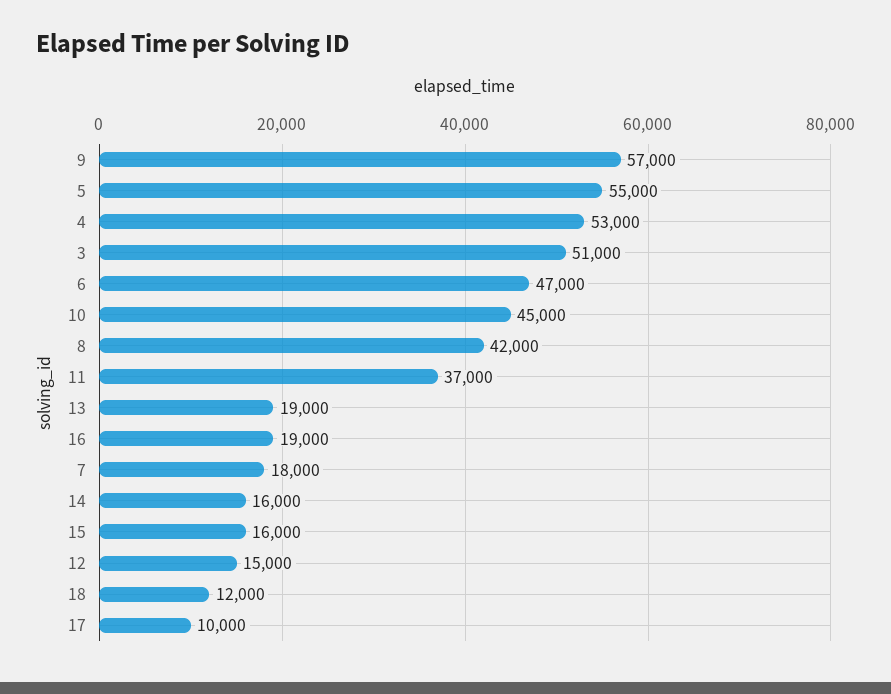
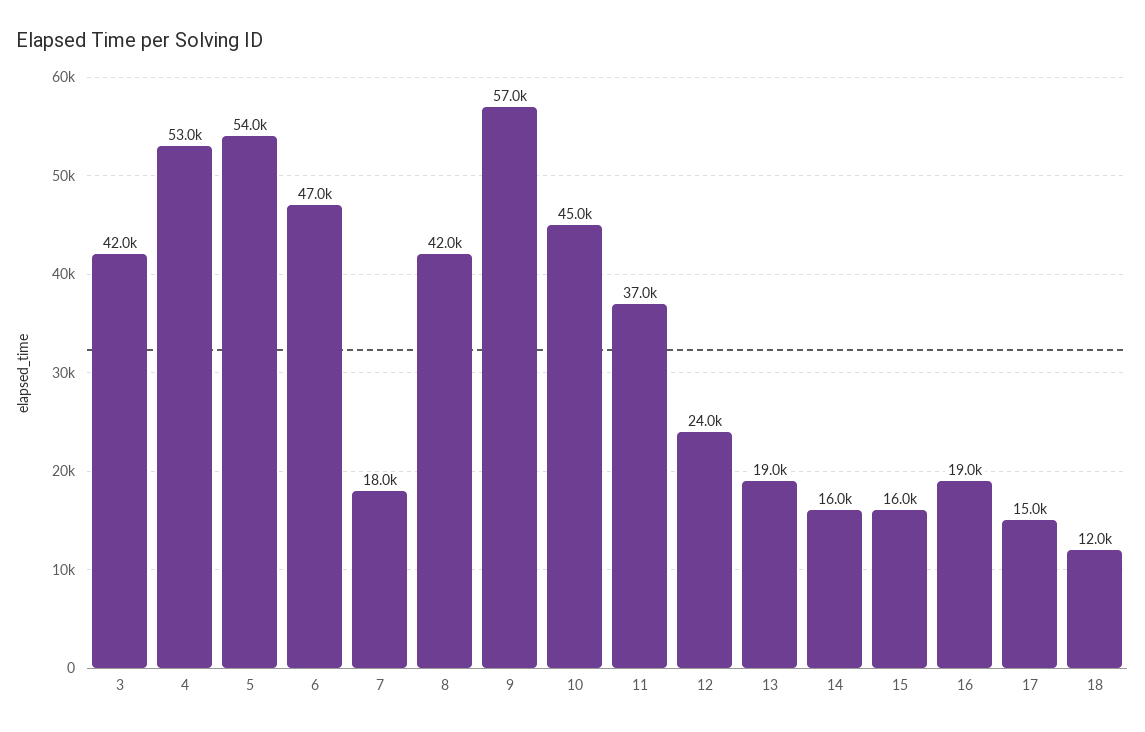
  {
    "9": 57000,
-   "5": 55000,
+   "5": 54000,
    "4": 53000,
-   "3": 51000,
+   "3": 42000,
    "6": 47000,
    "10": 45000,
    "8": 42000,
    "11": 37000,
    "13": 19000,
    "16": 19000,
    "7": 18000,
    "14": 16000,
    "15": 16000,
-   "12": 15000,
+   "12": 24000,
    "18": 12000,
-   "17": 10000
+   "17": 15000
  }

